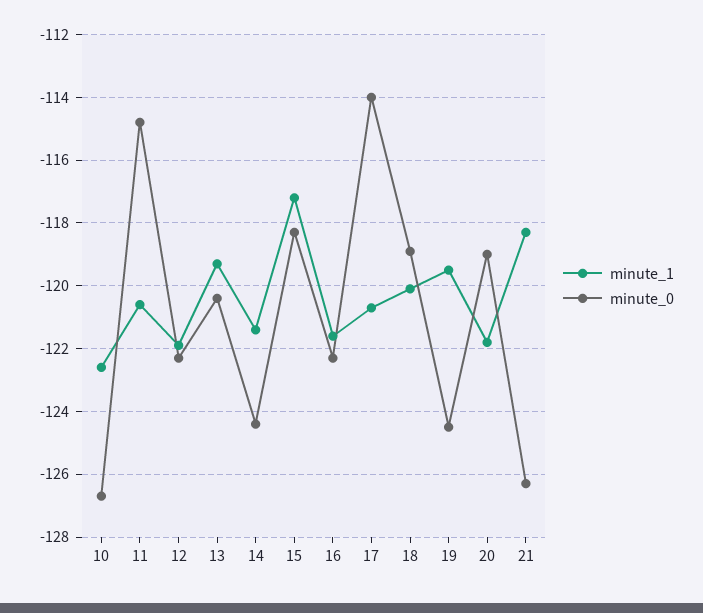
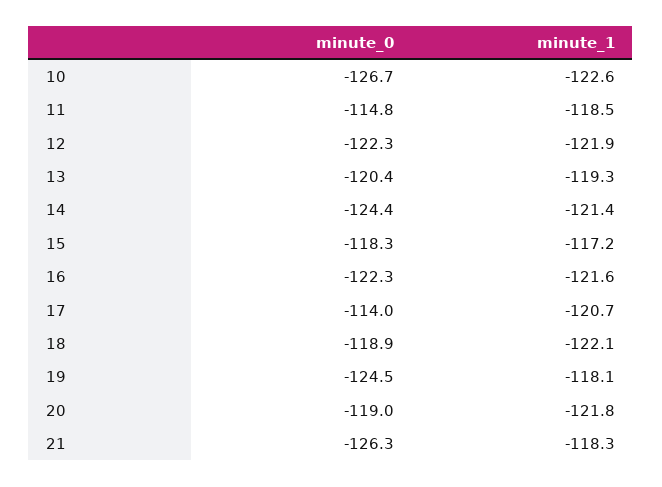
  {
    "minute_1": {
      "10": -122.6,
-     "11": -120.5,
+     "11": -118.5,
      "12": -121.9,
      "13": -119.3,
      "14": -121.4,
      "15": -117.2,
      "16": -121.6,
      "17": -120.7,
-     "18": -120,
+     "18": -122.1,
-     "19": -119.5,
+     "19": -118.1,
      "20": -121.8,
      "21": -118.3
    },
    "minute_0": {
      "10": -126.7,
      "11": -114.8,
      "12": -122.3,
      "13": -120.4,
      "14": -124.4,
      "15": -118.3,
      "16": -122.3,
      "17": -114,
      "18": -118.9,
      "19": -124.5,
      "20": -119,
      "21": -126.3
    }
  }

